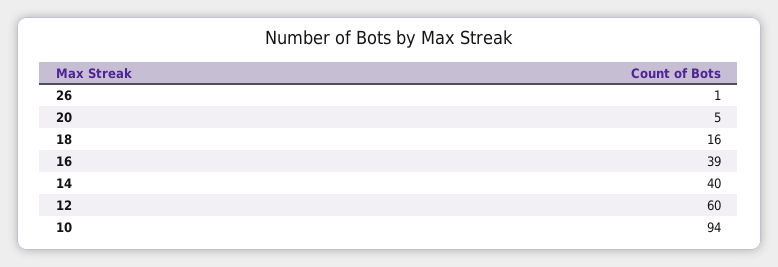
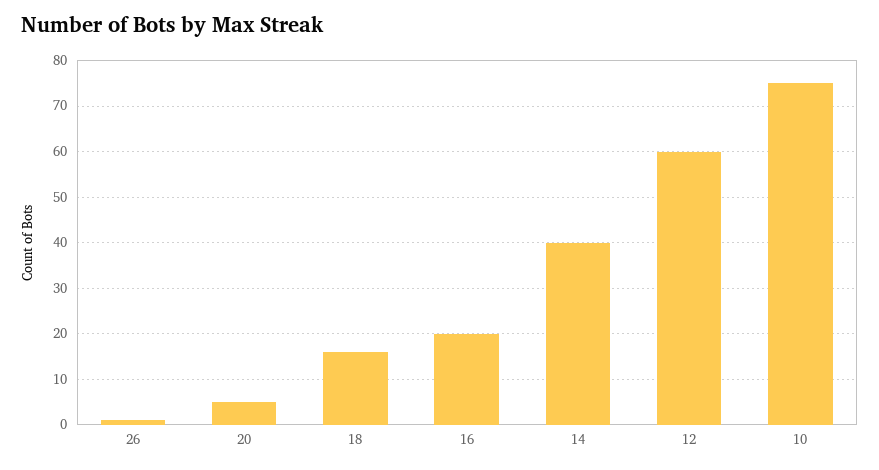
  {
    "26": 1,
    "20": 5,
    "18": 16,
-   "16": 39,
+   "16": 20,
    "14": 40,
    "12": 60,
-   "10": 94
+   "10": 75
  }

